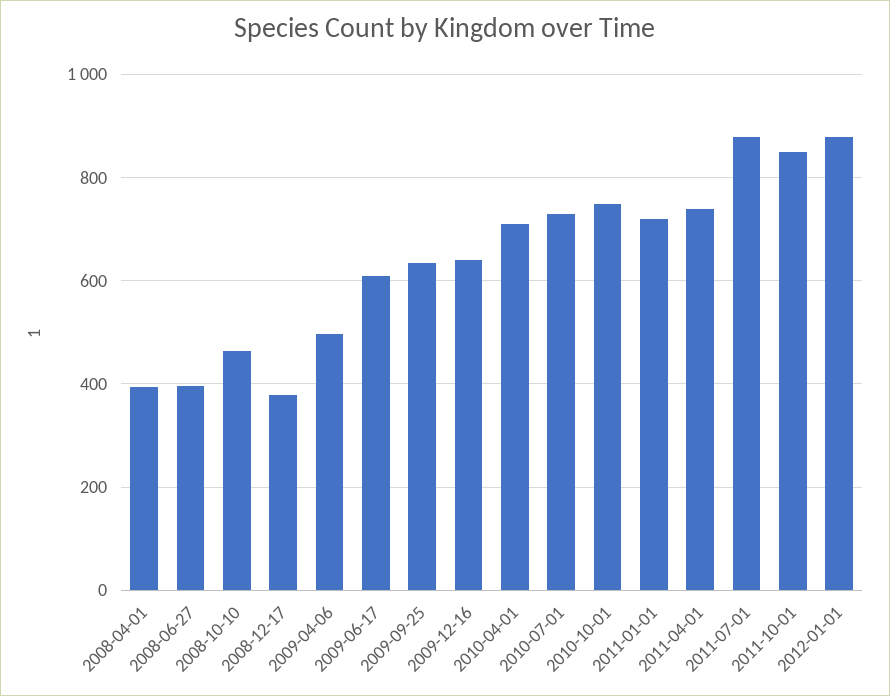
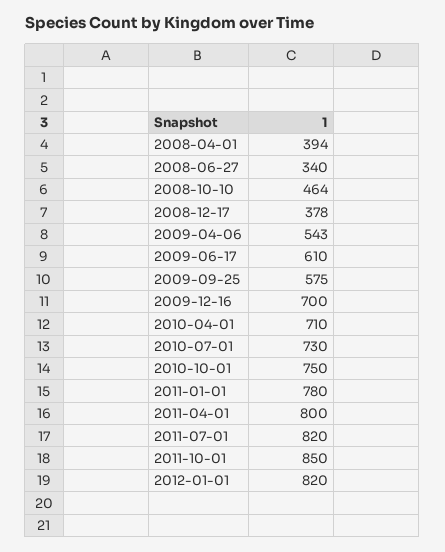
  {
    "2008-04-01": 394,
-   "2008-06-27": 400,
+   "2008-06-27": 340,
    "2008-10-10": 464,
    "2008-12-17": 378,
-   "2009-04-06": 500,
+   "2009-04-06": 543,
    "2009-06-17": 610,
-   "2009-09-25": 640,
+   "2009-09-25": 575,
-   "2009-12-16": 640,
+   "2009-12-16": 700,
    "2010-04-01": 710,
    "2010-07-01": 730,
    "2010-10-01": 750,
-   "2011-01-01": 720,
+   "2011-01-01": 780,
-   "2011-04-01": 740,
+   "2011-04-01": 800,
-   "2011-07-01": 880,
+   "2011-07-01": 820,
    "2011-10-01": 850,
-   "2012-01-01": 880
+   "2012-01-01": 820
  }

